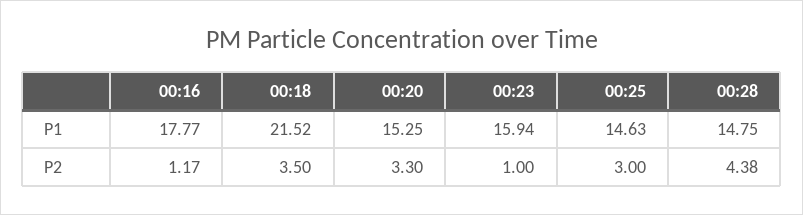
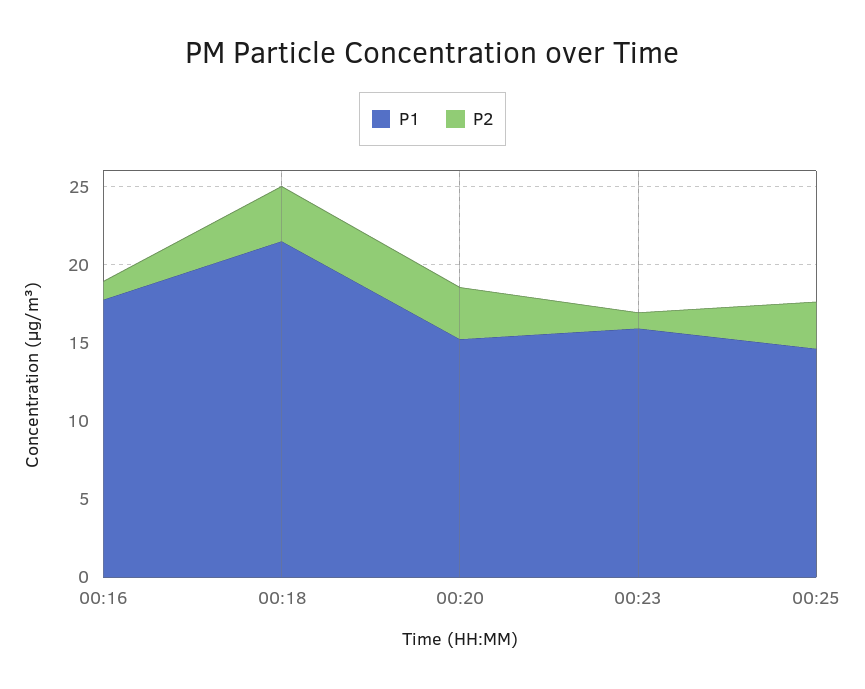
  {
    "P1": {
      "00:16": 17.77,
      "00:18": 21.52,
      "00:20": 15.25,
      "00:23": 15.94,
-     "00:25": 14.63,
+     "00:25": 14.63
-     "00:28": 14.75
    },
    "P2": {
      "00:16": 1.17,
      "00:18": 3.5,
      "00:20": 3.3,
      "00:23": 1,
-     "00:25": 3,
+     "00:25": 3
-     "00:28": 4.38
    }
  }

